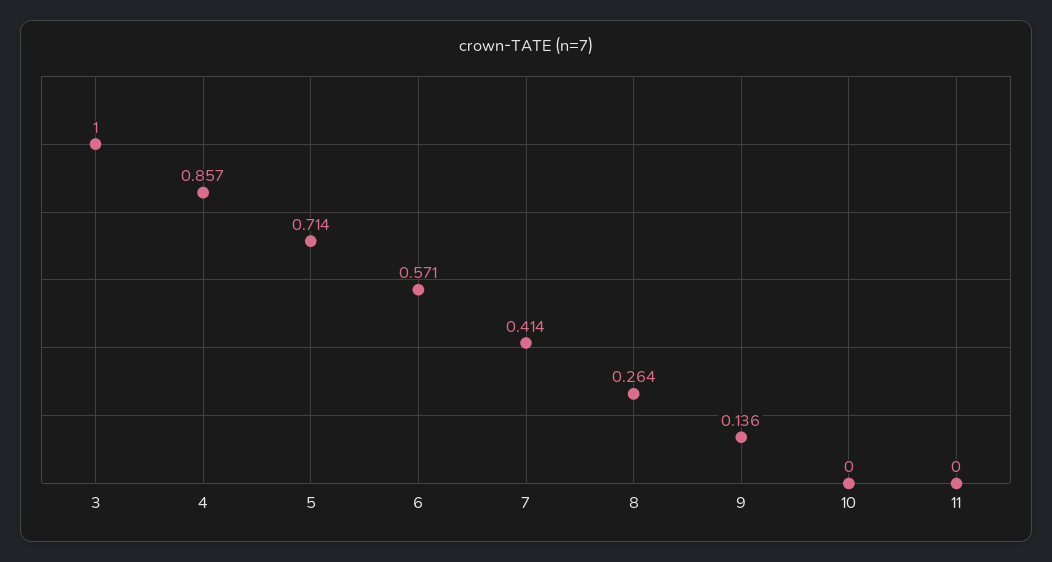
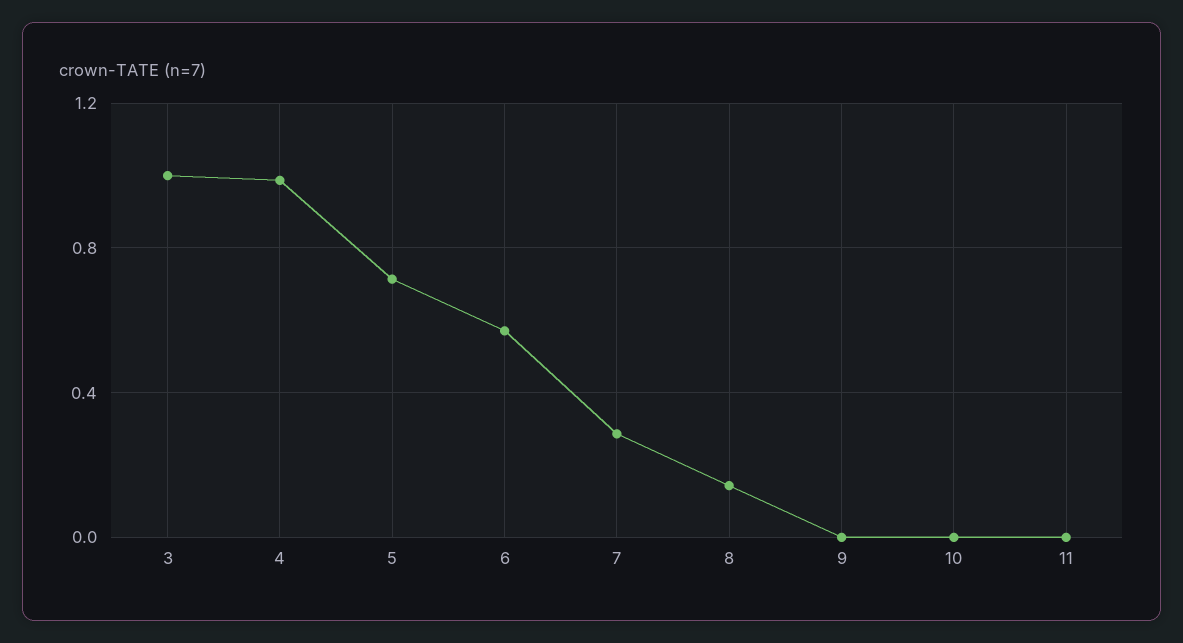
  {
    "3": 1,
-   "4": 0.857,
+   "4": 1,
    "5": 0.714,
    "6": 0.571,
-   "7": 0.414,
+   "7": 0.3,
-   "8": 0.264,
+   "8": 0.15,
-   "9": 0.136,
+   "9": 0,
    "10": 0,
    "11": 0
  }

